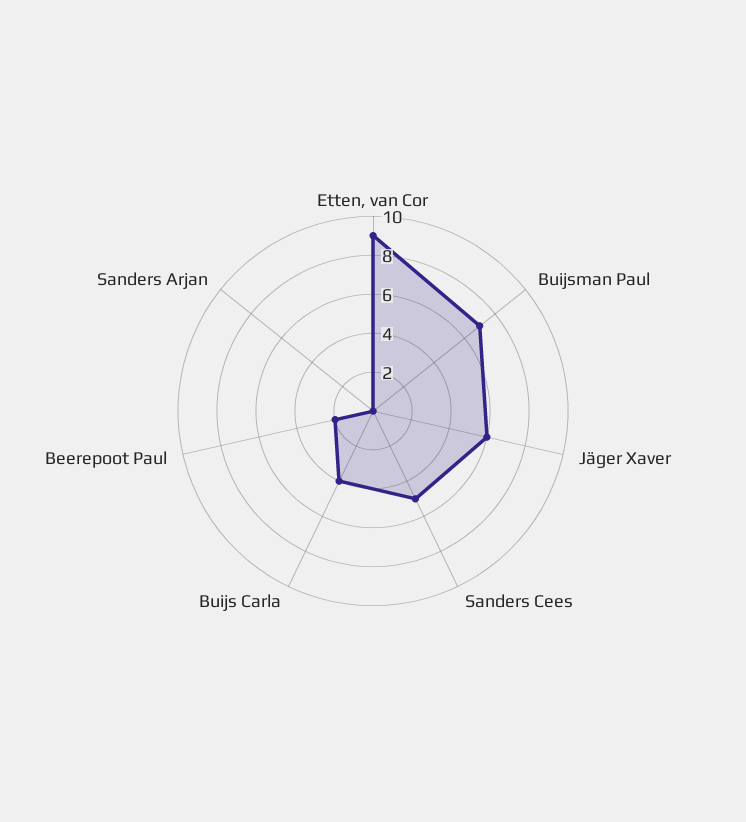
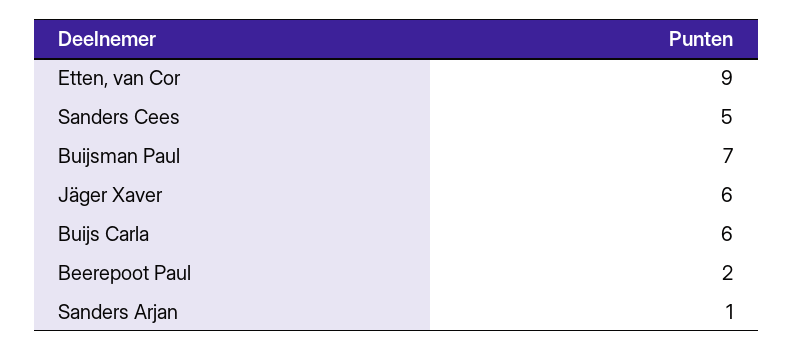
  {
    "Etten, van Cor": 9,
    "Buijsman Paul": 7,
    "Jäger Xaver": 6,
    "Sanders Cees": 5,
-   "Buijs Carla": 4,
+   "Buijs Carla": 6,
    "Beerepoot Paul": 2,
-   "Sanders Arjan": 0
+   "Sanders Arjan": 1
  }

